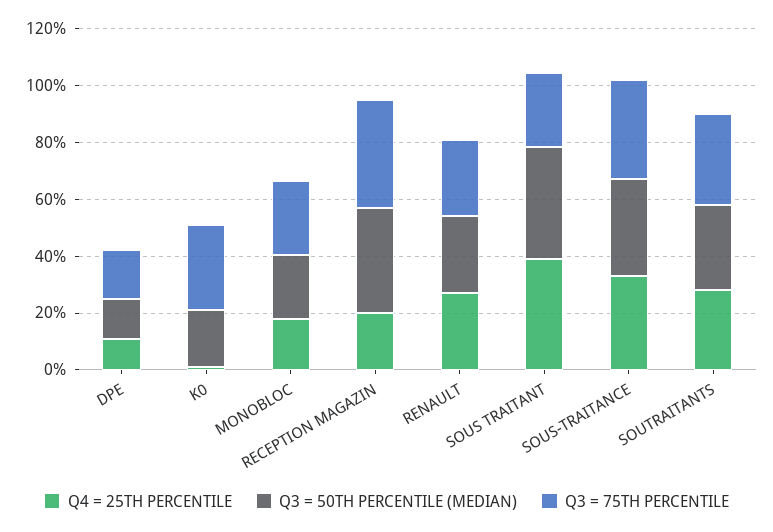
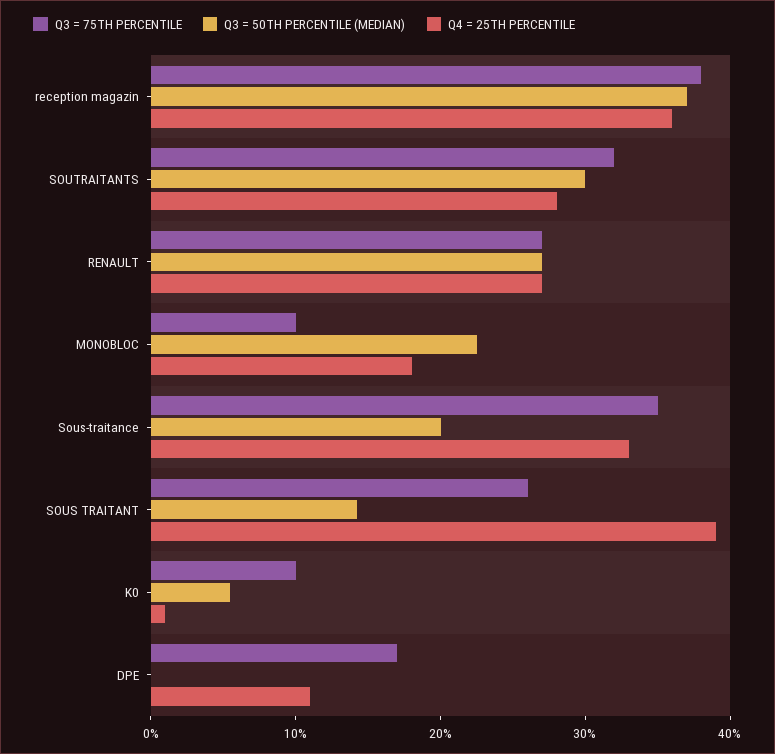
  {
    "Q4 = 25TH PERCENTILE": {
      "DPE": 12,
      "K0": 2,
      "MONOBLOC": 18,
-     "RECEPTION MAGAZIN": 20,
+     "RECEPTION MAGAZIN": 36,
      "RENAULT": 28,
      "SOUS TRAITANT": 40,
      "SOUS-TRAITANCE": 34,
      "SOUTRAITANTS": 28
    },
    "Q3 = 50TH PERCENTILE (MEDIAN)": {
-     "DPE": 15,
+     "DPE": 0,
-     "K0": 20,
+     "K0": 6,
      "MONOBLOC": 22,
      "RECEPTION MAGAZIN": 38,
      "RENAULT": 28,
-     "SOUS TRAITANT": 40,
+     "SOUS TRAITANT": 14,
-     "SOUS-TRAITANCE": 35,
+     "SOUS-TRAITANCE": 20,
      "SOUTRAITANTS": 30
    },
    "Q3 = 75TH PERCENTILE": {
      "DPE": 18,
-     "K0": 30,
+     "K0": 10,
-     "MONOBLOC": 25,
+     "MONOBLOC": 10,
      "RECEPTION MAGAZIN": 38,
      "RENAULT": 28,
      "SOUS TRAITANT": 26,
      "SOUS-TRAITANCE": 36,
      "SOUTRAITANTS": 32
    }
  }

